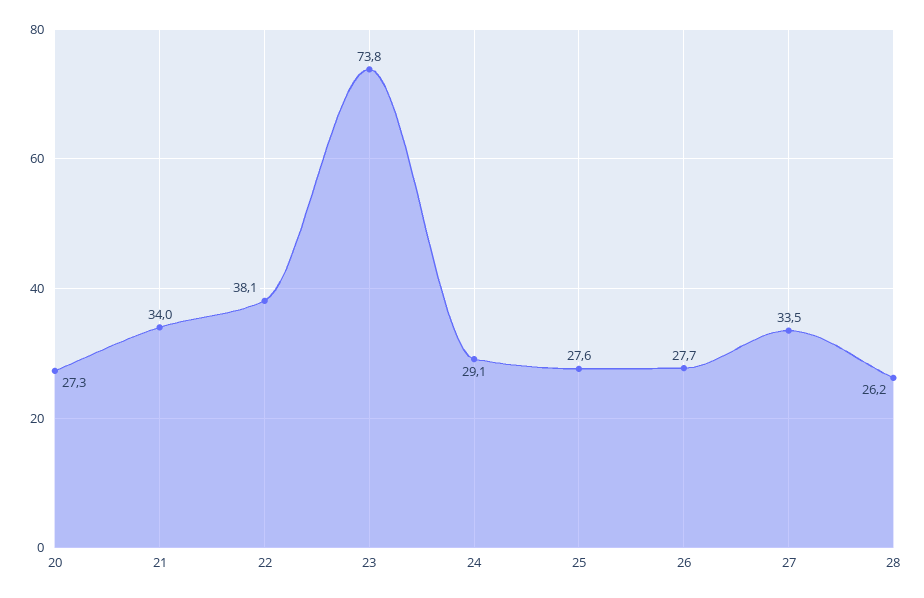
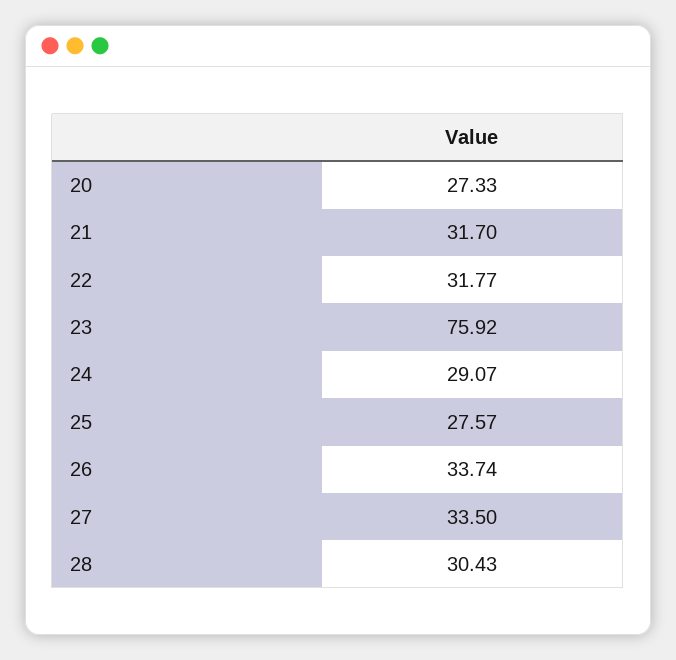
  {
    "20": 27.33,
-   "21": 34,
+   "21": 31.7,
-   "22": 38.1,
+   "22": 31.77,
-   "23": 73.8,
+   "23": 75.92,
    "24": 29.07,
    "25": 27.57,
-   "26": 27.7,
+   "26": 33.74,
    "27": 33.5,
-   "28": 26.2
+   "28": 30.43
  }

